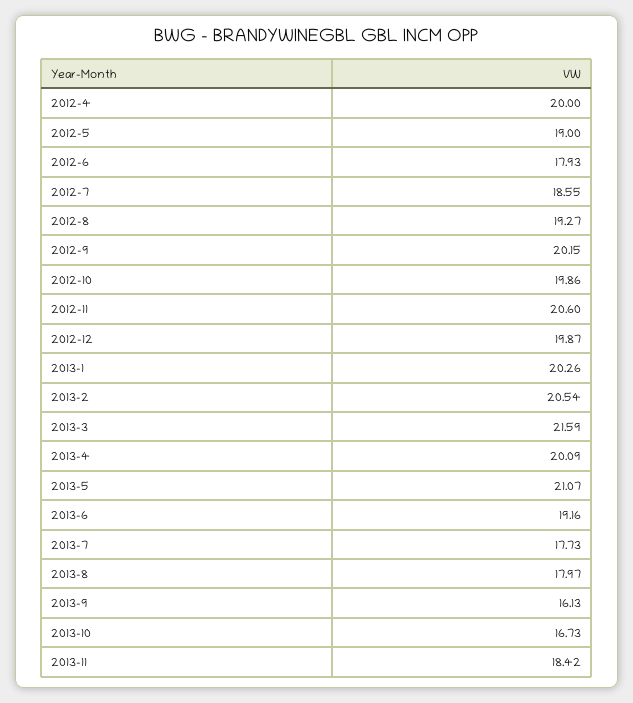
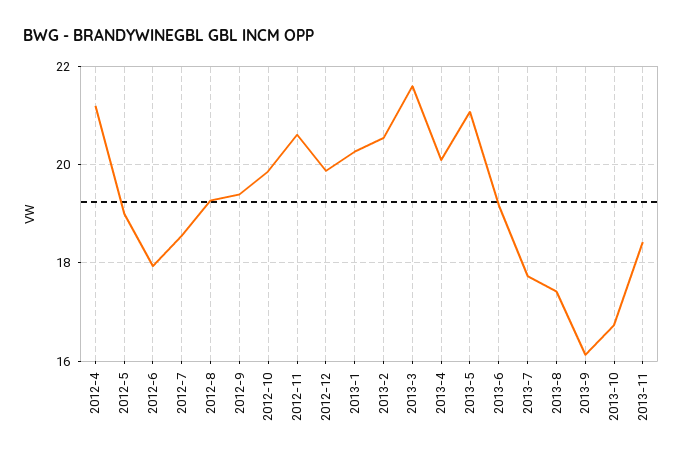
  {
-   "2012-4": 20,
+   "2012-4": 21.2,
    "2012-5": 19,
    "2012-6": 17.93,
    "2012-7": 18.55,
    "2012-8": 19.27,
-   "2012-9": 20.15,
+   "2012-9": 19.4,
    "2012-10": 19.86,
    "2012-11": 20.6,
    "2012-12": 19.87,
    "2013-1": 20.26,
    "2013-2": 20.54,
    "2013-3": 21.59,
    "2013-4": 20.09,
    "2013-5": 21.07,
    "2013-6": 19.16,
    "2013-7": 17.73,
-   "2013-8": 17.97,
+   "2013-8": 17.4,
    "2013-9": 16.13,
    "2013-10": 16.73,
    "2013-11": 18.42
  }

